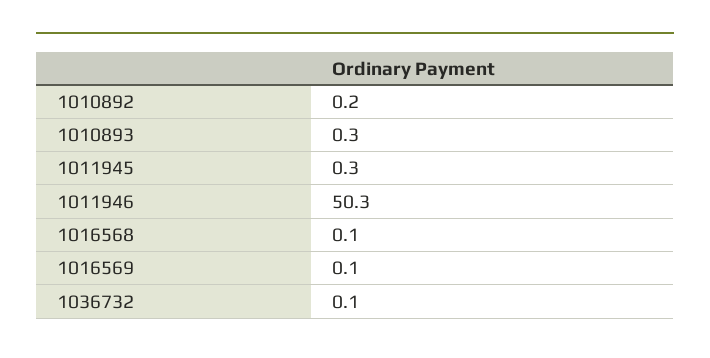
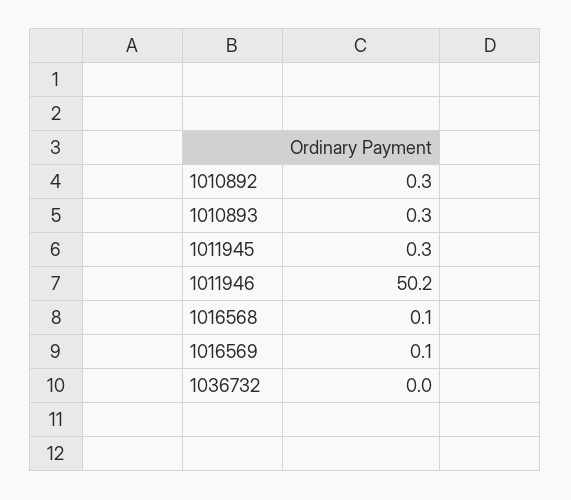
  {
-   "1010892": 0.2,
+   "1010892": 0.3,
    "1010893": 0.3,
    "1011945": 0.3,
-   "1011946": 50.3,
+   "1011946": 50.2,
    "1016568": 0.1,
    "1016569": 0.1,
-   "1036732": 0.1
+   "1036732": 0
  }

